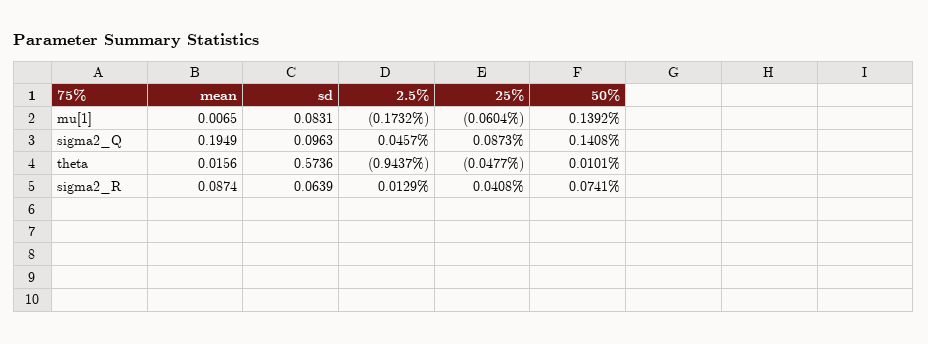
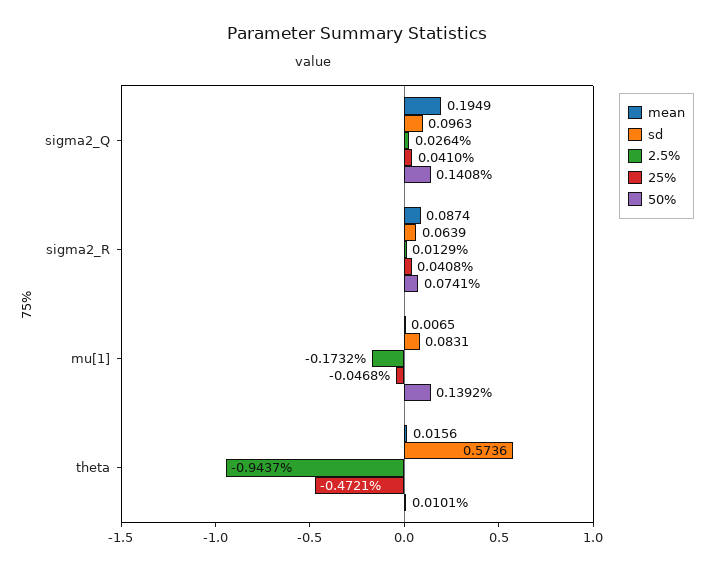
  {
    "mean": {
      "mu[1]": 0.0065,
      "sigma2_Q": 0.1949,
      "theta": 0.0156,
      "sigma2_R": 0.0874
    },
    "sd": {
      "mu[1]": 0.0831,
      "sigma2_Q": 0.0963,
      "theta": 0.5736,
      "sigma2_R": 0.0639
    },
    "2.5%": {
      "mu[1]": -0.1732,
-     "sigma2_Q": 0.0457,
+     "sigma2_Q": 0.0264,
      "theta": -0.9437,
      "sigma2_R": 0.0129
    },
    "25%": {
-     "mu[1]": -0.0604,
+     "mu[1]": -0.0468,
-     "sigma2_Q": 0.0873,
+     "sigma2_Q": 0.041,
-     "theta": -0.0477,
+     "theta": -0.4721,
      "sigma2_R": 0.0408
    },
    "50%": {
      "mu[1]": 0.1392,
      "sigma2_Q": 0.1408,
      "theta": 0.0101,
      "sigma2_R": 0.0741
    }
  }

